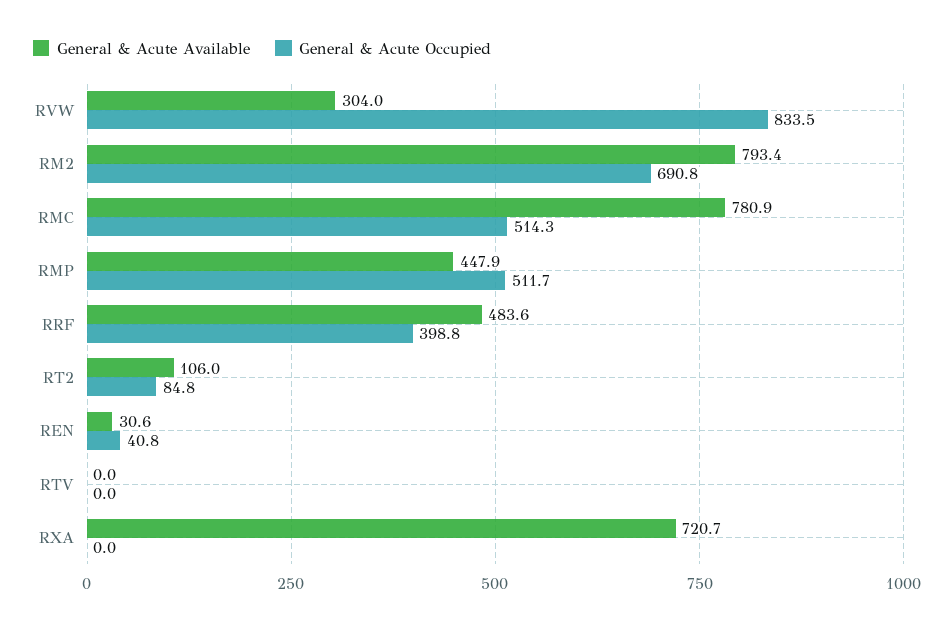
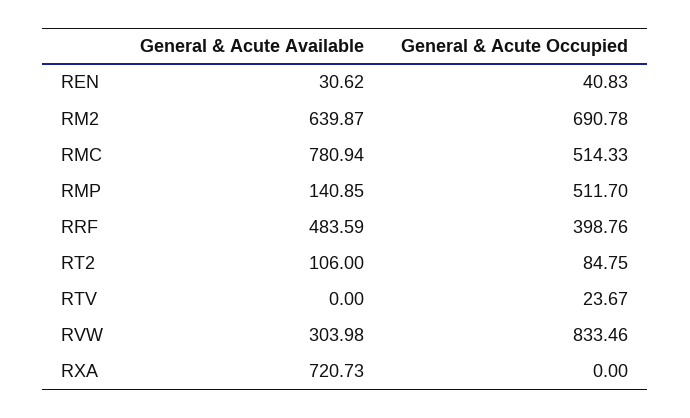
  {
    "General & Acute Available": {
      "RVW": 303.98,
-     "RM2": 793.4,
+     "RM2": 639.87,
      "RMC": 780.94,
-     "RMP": 447.9,
+     "RMP": 140.85,
      "RRF": 483.59,
      "RT2": 106,
      "REN": 30.62,
      "RTV": 0,
      "RXA": 720.73
    },
    "General & Acute Occupied": {
      "RVW": 833.46,
      "RM2": 690.78,
      "RMC": 514.33,
      "RMP": 511.7,
      "RRF": 398.76,
      "RT2": 84.75,
      "REN": 40.83,
-     "RTV": 0,
+     "RTV": 23.67,
      "RXA": 0
    }
  }

